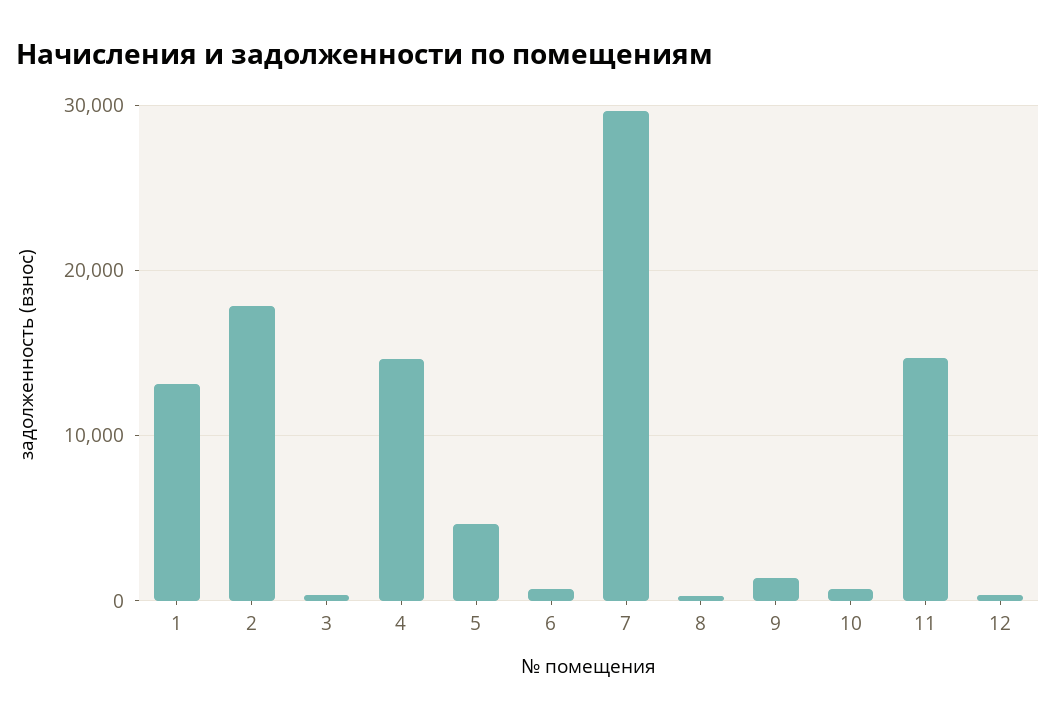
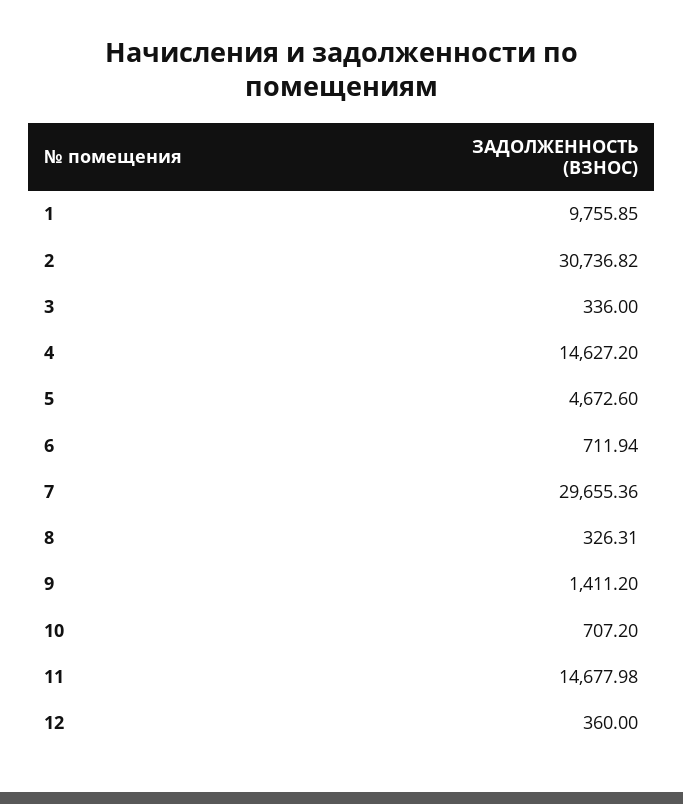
  {
-   "1": 13000,
+   "1": 9755.85,
-   "2": 18000,
+   "2": 30736.82,
    "3": 336,
    "4": 14627.2,
    "5": 4672.6,
    "6": 711.94,
    "7": 29655.36,
    "8": 326.31,
    "9": 1411.2,
    "10": 707.2,
    "11": 14677.98,
    "12": 360
  }

